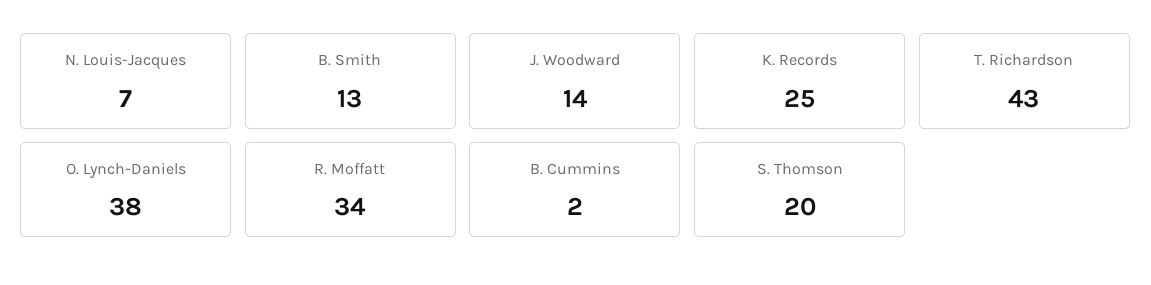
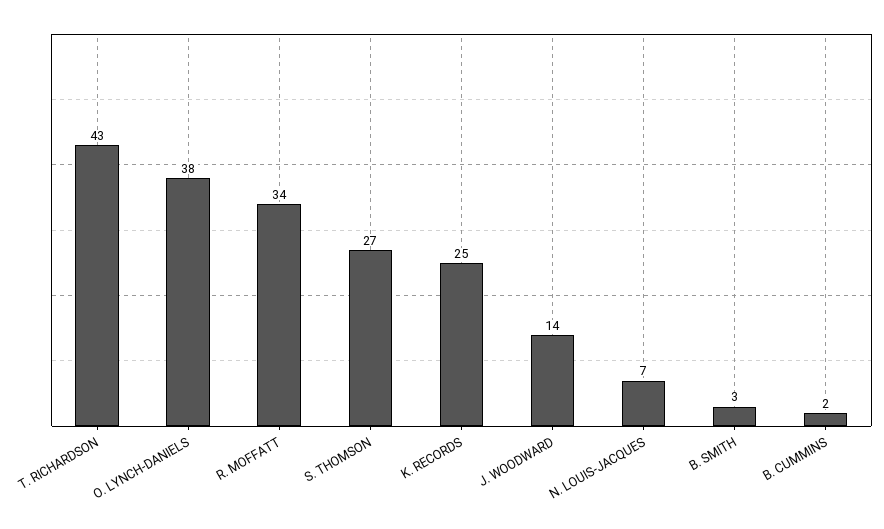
  {
    "N. Louis-Jacques": 7,
-   "B. Smith": 13,
+   "B. Smith": 3,
    "J. Woodward": 14,
    "K. Records": 25,
    "T. Richardson": 43,
    "O. Lynch-Daniels": 38,
    "R. Moffatt": 34,
    "B. Cummins": 2,
-   "S. Thomson": 20
+   "S. Thomson": 27
  }

